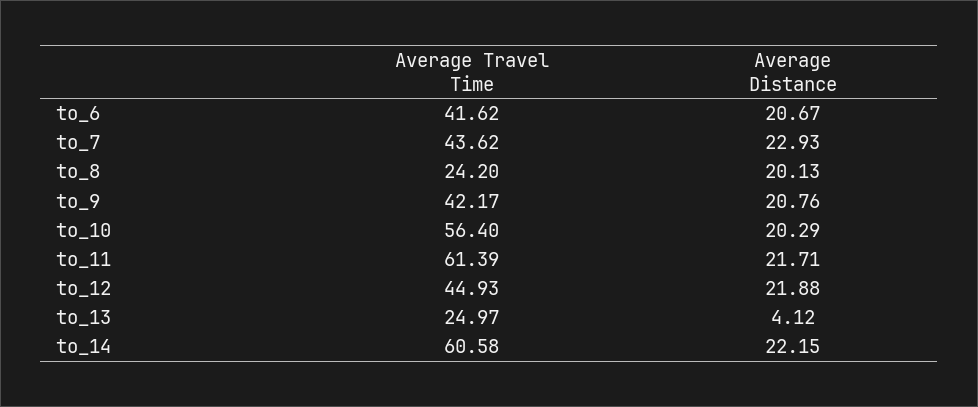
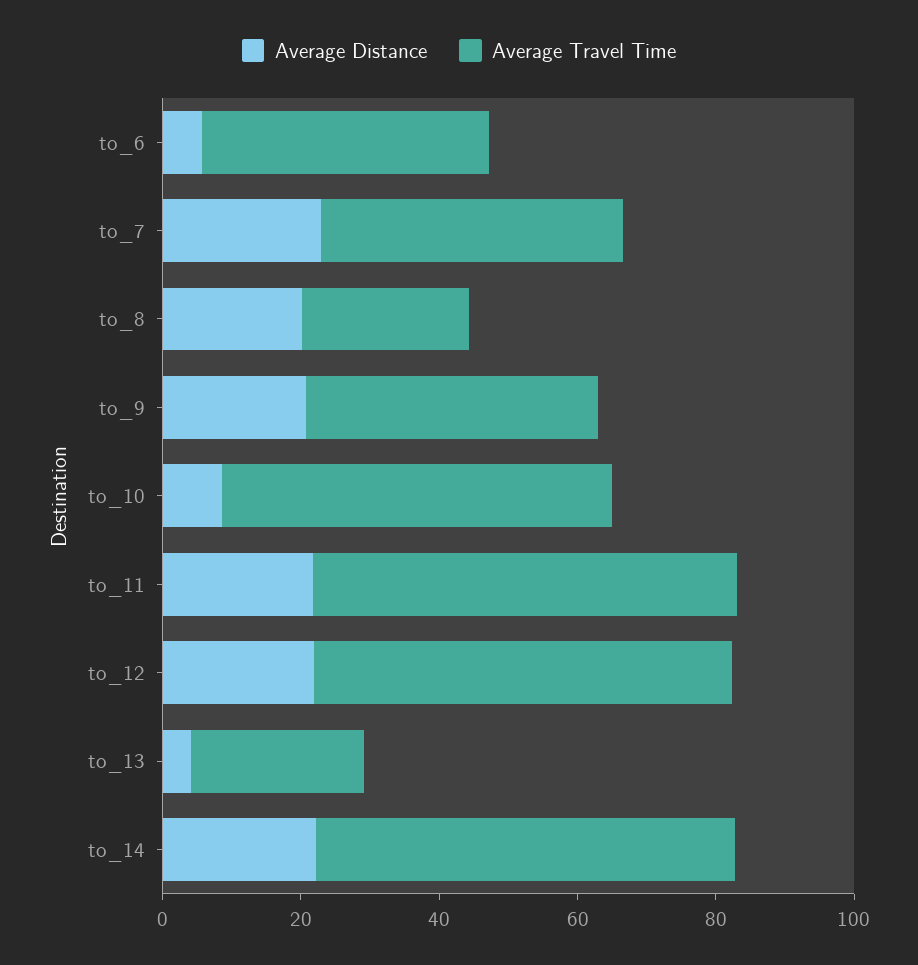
  {
    "Average Travel Time": {
      "to_6": 41.62,
      "to_7": 43.62,
      "to_8": 24.2,
      "to_9": 42.17,
      "to_10": 56.4,
      "to_11": 61.39,
-     "to_12": 44.93,
+     "to_12": 60,
      "to_13": 24.97,
      "to_14": 60.58
    },
    "Average Distance": {
-     "to_6": 20.67,
+     "to_6": 5,
      "to_7": 22.93,
      "to_8": 20.13,
      "to_9": 20.76,
-     "to_10": 20.29,
+     "to_10": 10,
      "to_11": 21.71,
      "to_12": 21.88,
      "to_13": 4.12,
      "to_14": 22.15
    }
  }

